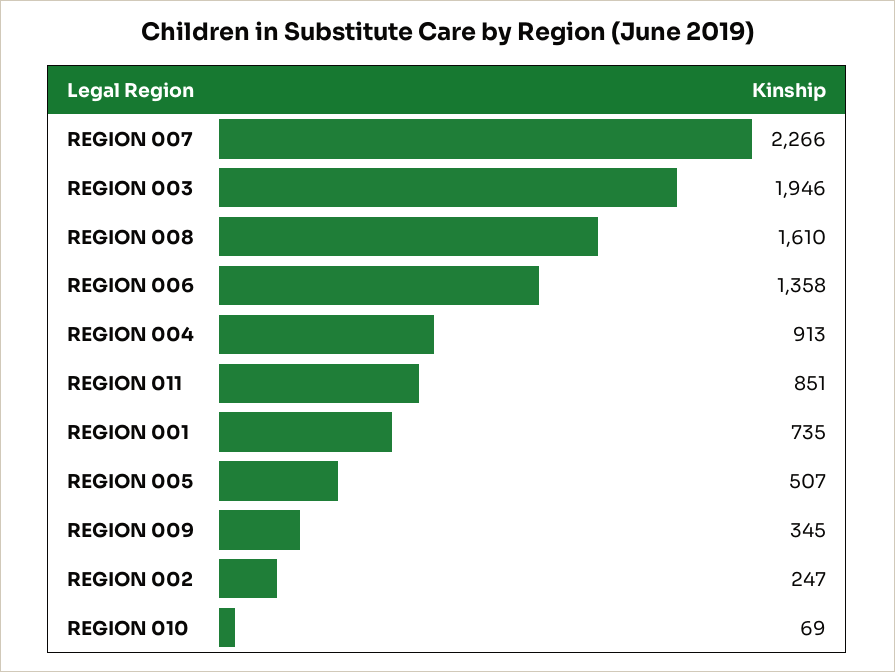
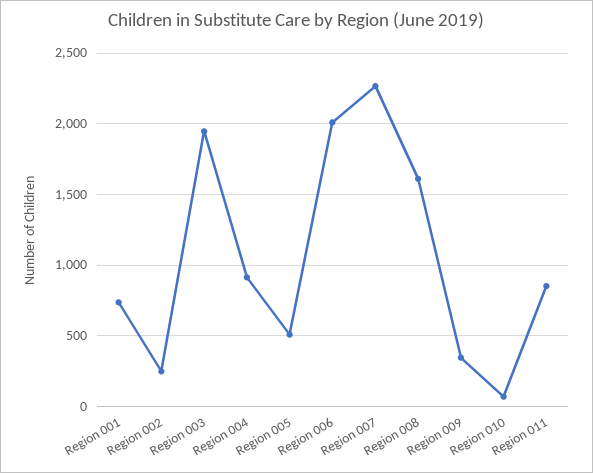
  {
    "REGION 007": 2266,
    "REGION 003": 1946,
    "REGION 008": 1610,
-   "REGION 006": 1358,
+   "REGION 006": 2000,
    "REGION 004": 913,
    "REGION 011": 851,
    "REGION 001": 735,
    "REGION 005": 507,
    "REGION 009": 345,
    "REGION 002": 247,
    "REGION 010": 69
  }

